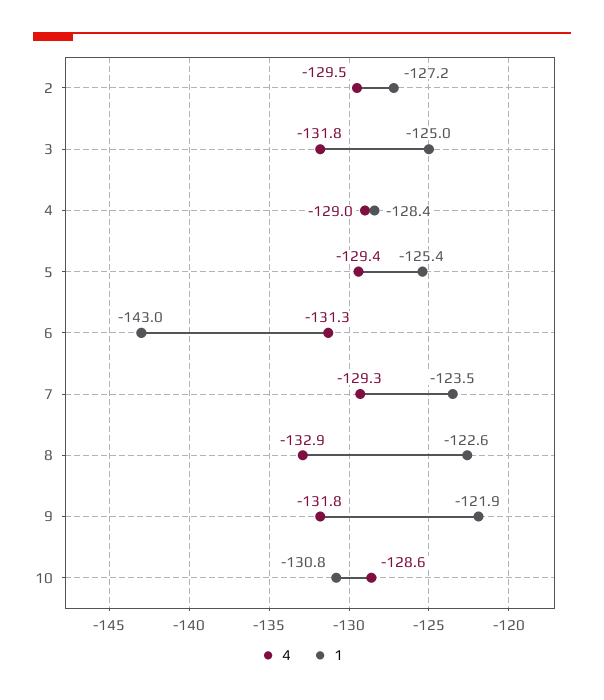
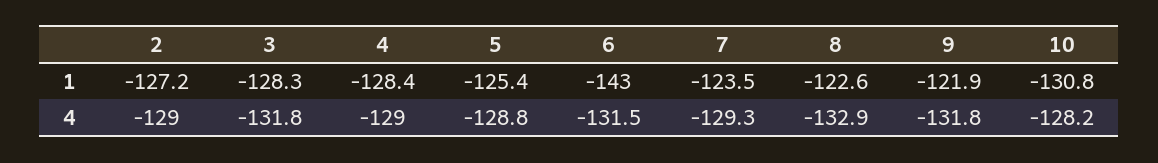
  {
    "4": {
-     "2": -129.5,
+     "2": -129,
      "3": -131.8,
      "4": -129,
-     "5": -129.4,
+     "5": -128.8,
-     "6": -131.3,
+     "6": -131.5,
      "7": -129.3,
      "8": -132.9,
      "9": -131.8,
-     "10": -128.6
+     "10": -128.2
    },
    "1": {
      "2": -127.2,
-     "3": -125,
+     "3": -128.3,
      "4": -128.4,
      "5": -125.4,
      "6": -143,
      "7": -123.5,
      "8": -122.6,
      "9": -121.9,
      "10": -130.8
    }
  }

